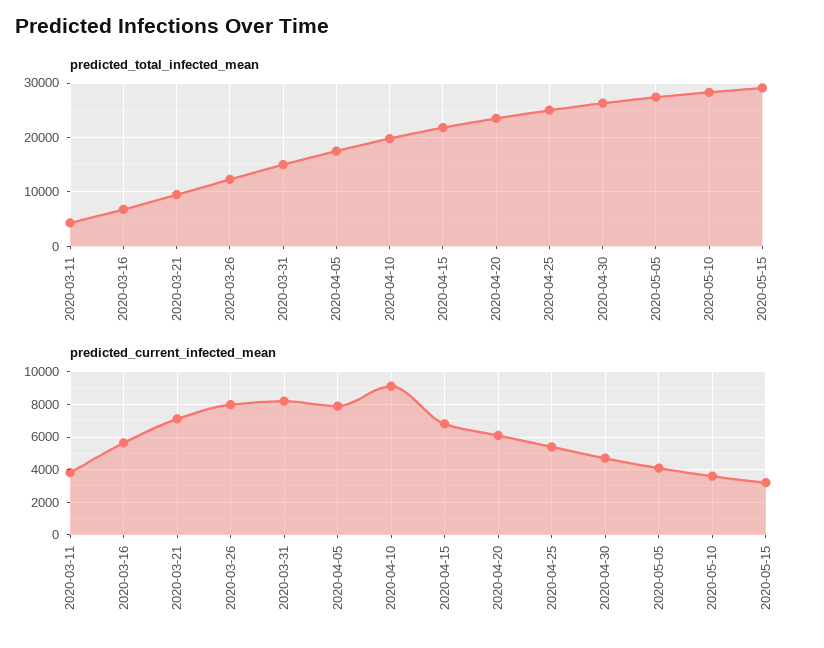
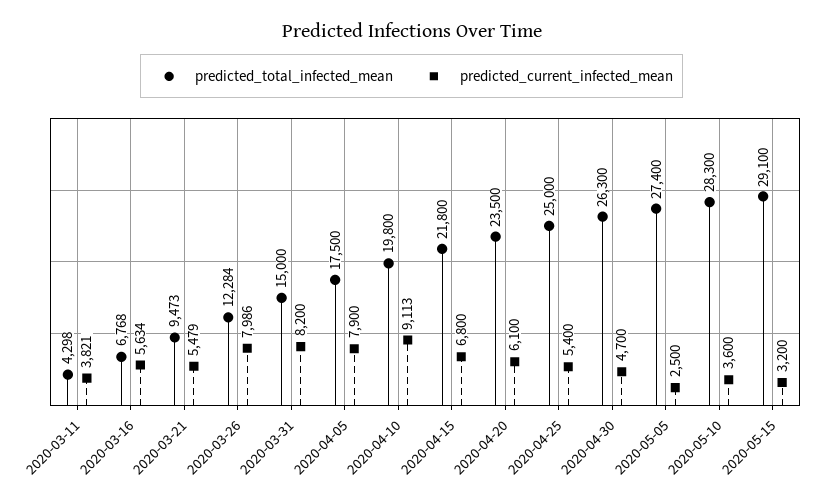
  {
    "predicted_total_infected_mean": {
      "2020-03-11": 4298,
      "2020-03-16": 6768,
      "2020-03-21": 9473,
      "2020-03-26": 12284,
      "2020-03-31": 15000,
      "2020-04-05": 17500,
      "2020-04-10": 19800,
      "2020-04-15": 21800,
      "2020-04-20": 23500,
      "2020-04-25": 25000,
      "2020-04-30": 26300,
      "2020-05-05": 27400,
      "2020-05-10": 28300,
      "2020-05-15": 29100
    },
    "predicted_current_infected_mean": {
      "2020-03-11": 3821,
      "2020-03-16": 5634,
-     "2020-03-21": 7000,
+     "2020-03-21": 5479,
      "2020-03-26": 7986,
      "2020-03-31": 8200,
      "2020-04-05": 7900,
      "2020-04-10": 9113,
      "2020-04-15": 6800,
      "2020-04-20": 6100,
      "2020-04-25": 5400,
      "2020-04-30": 4700,
-     "2020-05-05": 4000,
+     "2020-05-05": 2500,
      "2020-05-10": 3600,
      "2020-05-15": 3200
    }
  }

